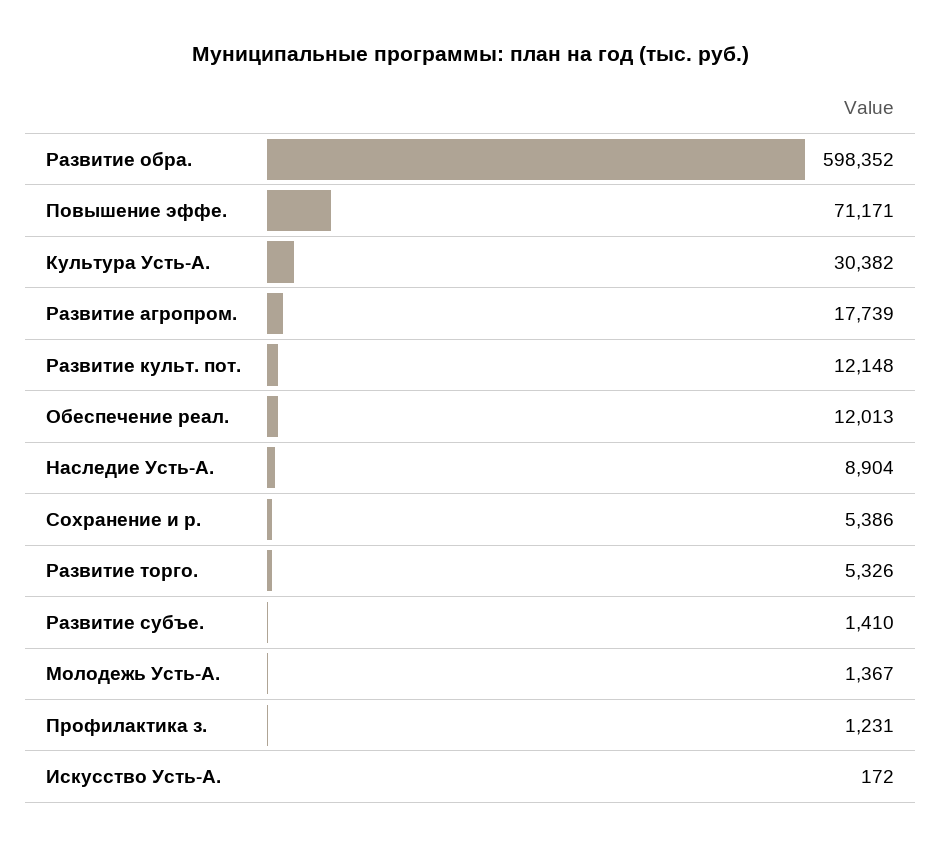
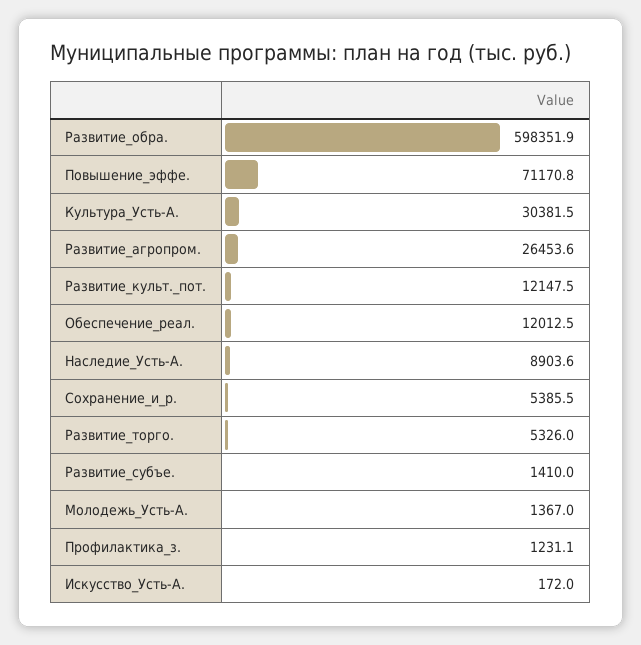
  {
    "Развитие обра.": 598351.9,
    "Повышение эффе.": 71170.8,
    "Культура Усть-А.": 30381.5,
-   "Развитие агропром.": 17739,
+   "Развитие агропром.": 26453.6,
    "Развитие культ. пот.": 12147.5,
    "Обеспечение реал.": 12012.5,
    "Наследие Усть-А.": 8903.6,
    "Сохранение и р.": 5385.5,
    "Развитие торго.": 5326,
    "Развитие субъе.": 1410,
    "Молодежь Усть-А.": 1367,
    "Профилактика з.": 1231.1,
    "Искусство Усть-А.": 172
  }

